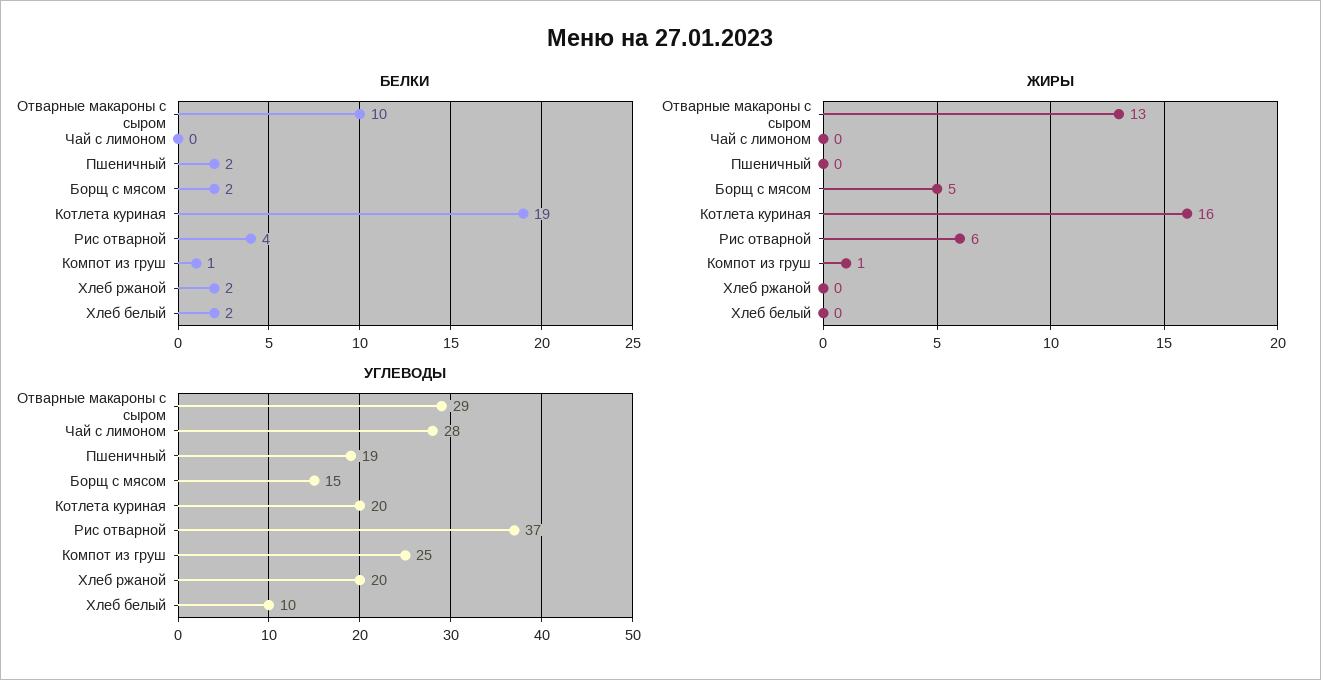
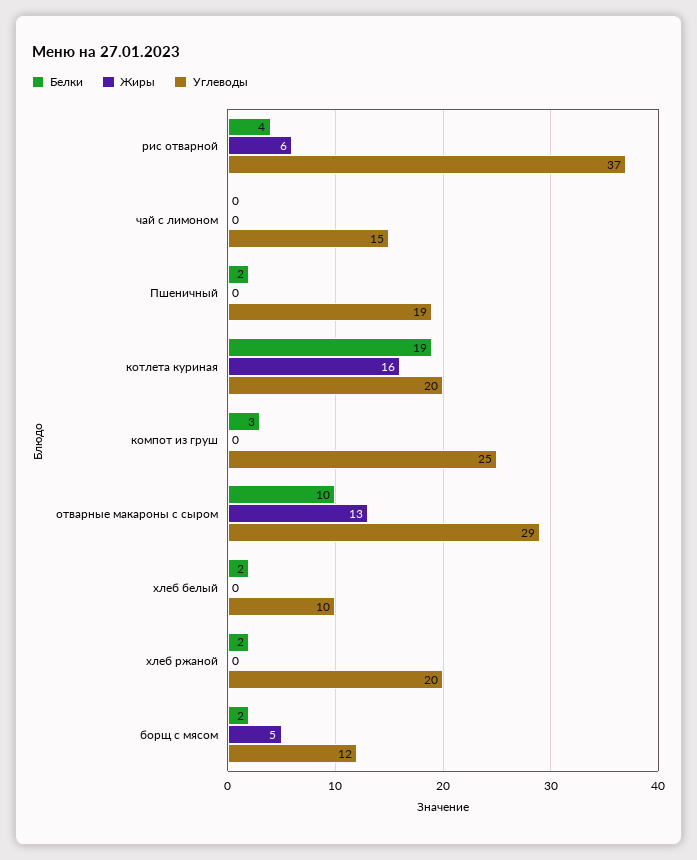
  {
    "БЕЛКИ": {
      "Отварные макароны с сыром": 10,
      "Чай с лимоном": 0,
      "Пшеничный": 2,
      "Борщ с мясом": 2,
      "Котлета куриная": 19,
      "Рис отварной": 4,
-     "Компот из груш": 1,
+     "Компот из груш": 3,
      "Хлеб ржаной": 2,
      "Хлеб белый": 2
    },
    "ЖИРЫ": {
      "Отварные макароны с сыром": 13,
      "Чай с лимоном": 0,
      "Пшеничный": 0,
      "Борщ с мясом": 5,
      "Котлета куриная": 16,
      "Рис отварной": 6,
-     "Компот из груш": 1,
+     "Компот из груш": 0,
      "Хлеб ржаной": 0,
      "Хлеб белый": 0
    },
    "УГЛЕВОДЫ": {
      "Отварные макароны с сыром": 29,
-     "Чай с лимоном": 28,
+     "Чай с лимоном": 15,
      "Пшеничный": 19,
-     "Борщ с мясом": 15,
+     "Борщ с мясом": 12,
      "Котлета куриная": 20,
      "Рис отварной": 37,
      "Компот из груш": 25,
      "Хлеб ржаной": 20,
      "Хлеб белый": 10
    }
  }

